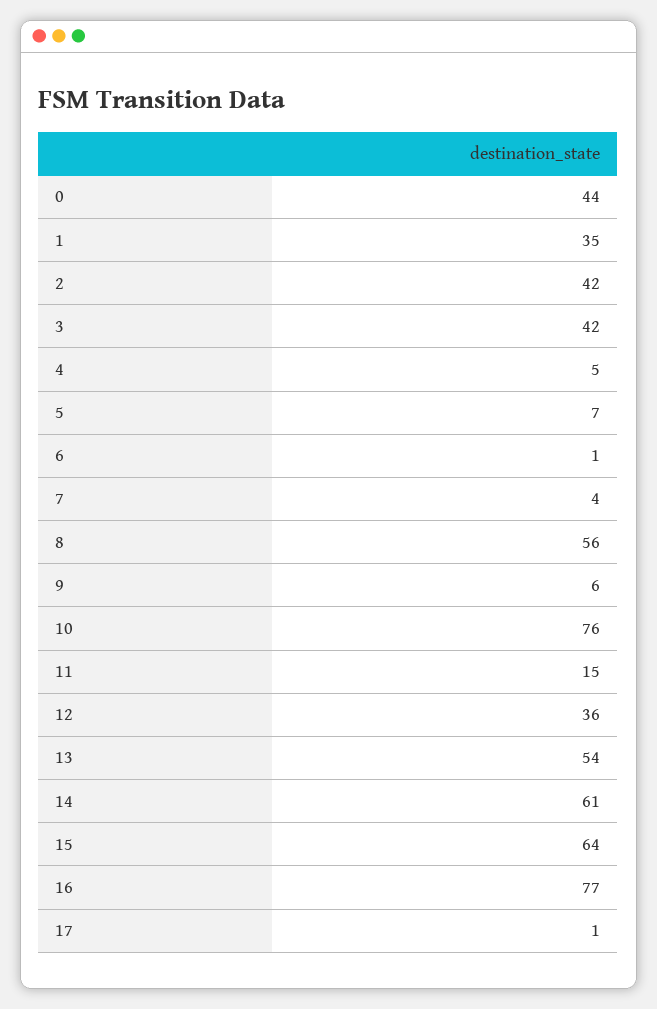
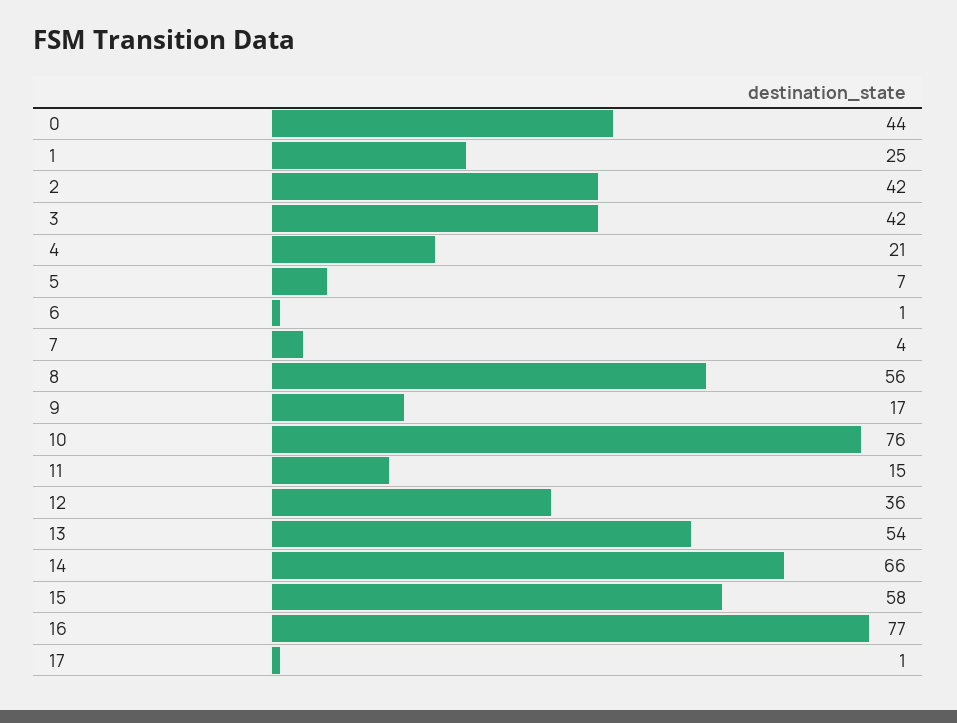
  {
    "0": 44,
-   "1": 35,
+   "1": 25,
    "2": 42,
    "3": 42,
-   "4": 5,
+   "4": 21,
    "5": 7,
    "6": 1,
    "7": 4,
    "8": 56,
-   "9": 6,
+   "9": 17,
    "10": 76,
    "11": 15,
    "12": 36,
    "13": 54,
-   "14": 61,
+   "14": 66,
-   "15": 64,
+   "15": 58,
    "16": 77,
    "17": 1
  }

